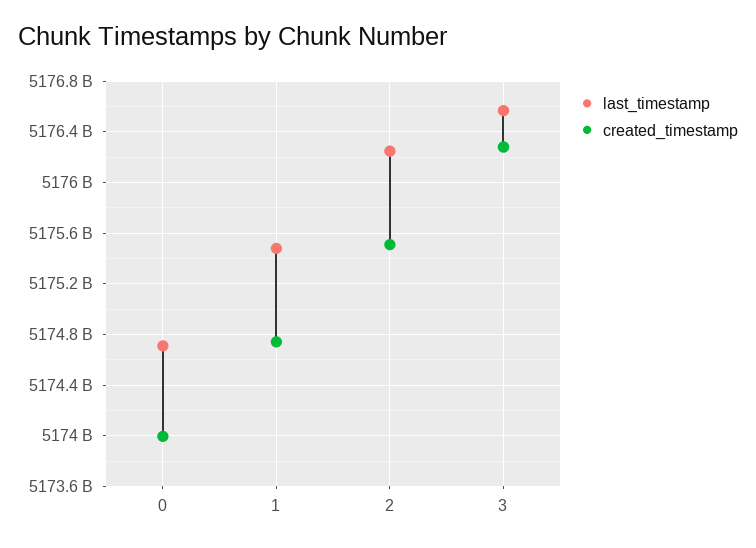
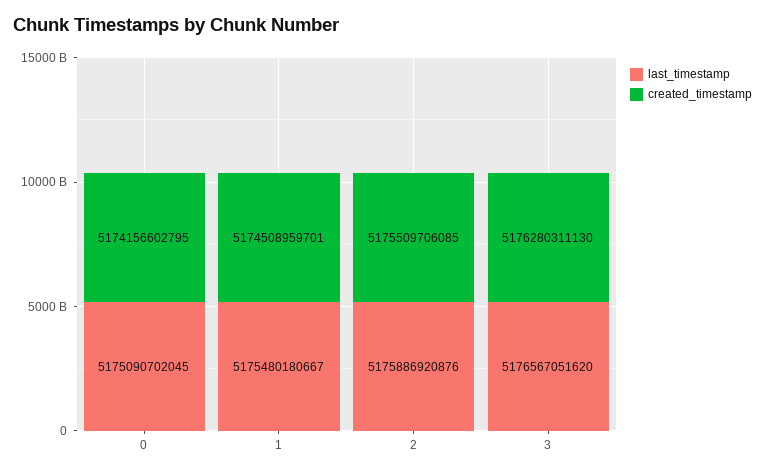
  {
    "last_timestamp": {
-     "0": 5174700000000,
+     "0": 5175090702045,
      "1": 5175480180667,
-     "2": 5176250000000,
+     "2": 5175886920876,
      "3": 5176567051620
    },
    "created_timestamp": {
-     "0": 5174000000000,
+     "0": 5174156602795,
-     "1": 5174750000000,
+     "1": 5174508959701,
      "2": 5175509706085,
      "3": 5176280311130
    }
  }

